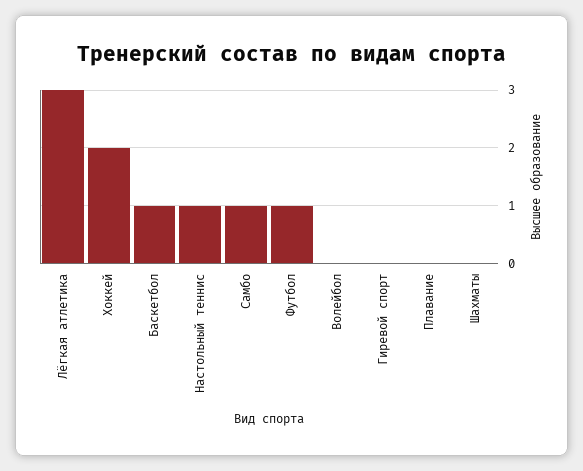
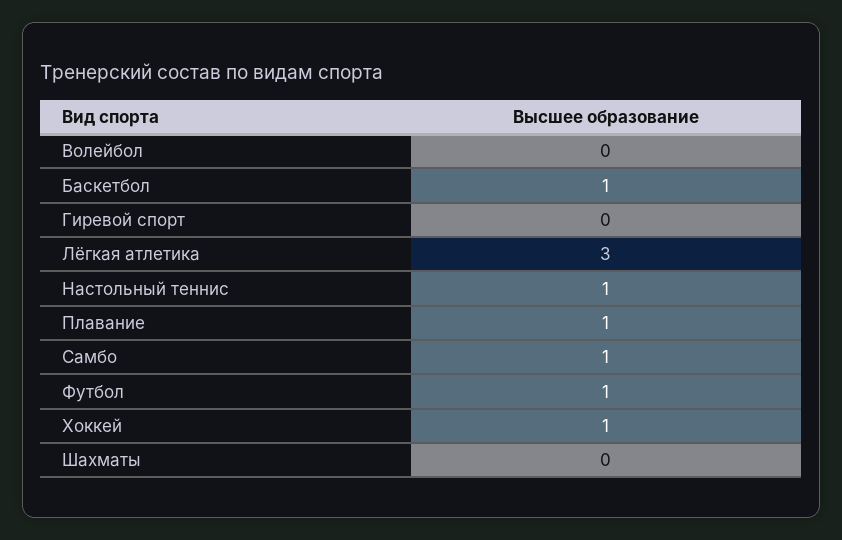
  {
    "Лёгкая атлетика": 3,
-   "Хоккей": 2,
+   "Хоккей": 1,
    "Баскетбол": 1,
    "Настольный теннис": 1,
    "Самбо": 1,
    "Футбол": 1,
    "Волейбол": 0,
    "Гиревой спорт": 0,
-   "Плавание": 0,
+   "Плавание": 1,
    "Шахматы": 0
  }

